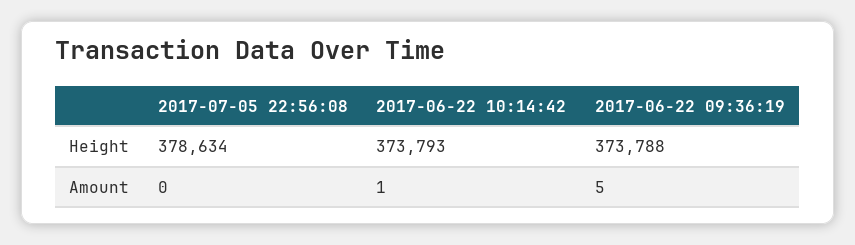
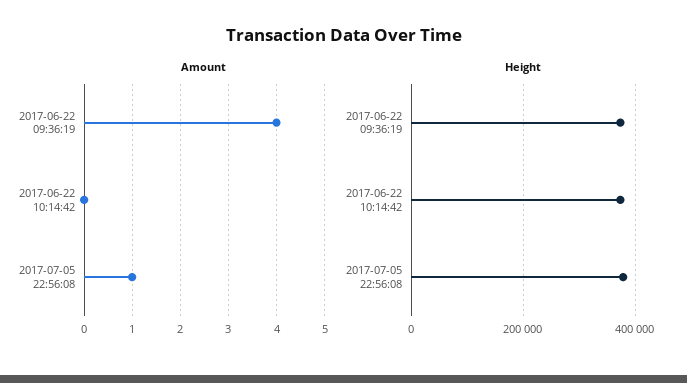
  {
    "Height": {
      "2017-07-05 22:56:08": 378634,
      "2017-06-22 10:14:42": 373793,
      "2017-06-22 09:36:19": 373788
    },
    "Amount": {
-     "2017-07-05 22:56:08": 0,
+     "2017-07-05 22:56:08": 1,
-     "2017-06-22 10:14:42": 1,
+     "2017-06-22 10:14:42": 0,
-     "2017-06-22 09:36:19": 5
+     "2017-06-22 09:36:19": 4
    }
  }

